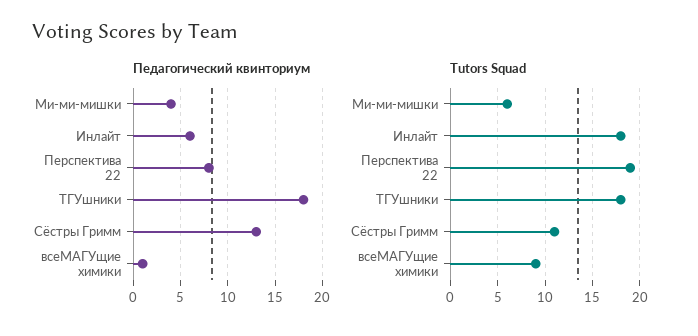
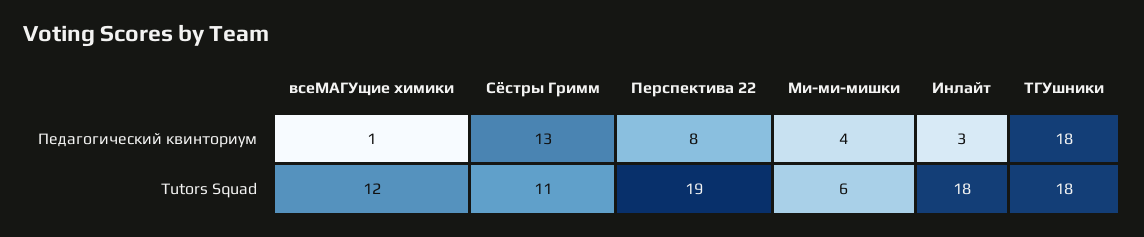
  {
    "Педагогический квинториум": {
      "Ми-ми-мишки": 4,
-     "Инлайт": 6,
+     "Инлайт": 3,
      "Перспектива 22": 8,
      "ТГУшники": 18,
      "Сёстры Гримм": 13,
      "всеМАГУщие химики": 1
    },
    "Tutors Squad": {
      "Ми-ми-мишки": 6,
      "Инлайт": 18,
      "Перспектива 22": 19,
      "ТГУшники": 18,
      "Сёстры Гримм": 11,
-     "всеМАГУщие химики": 9
+     "всеМАГУщие химики": 12
    }
  }

